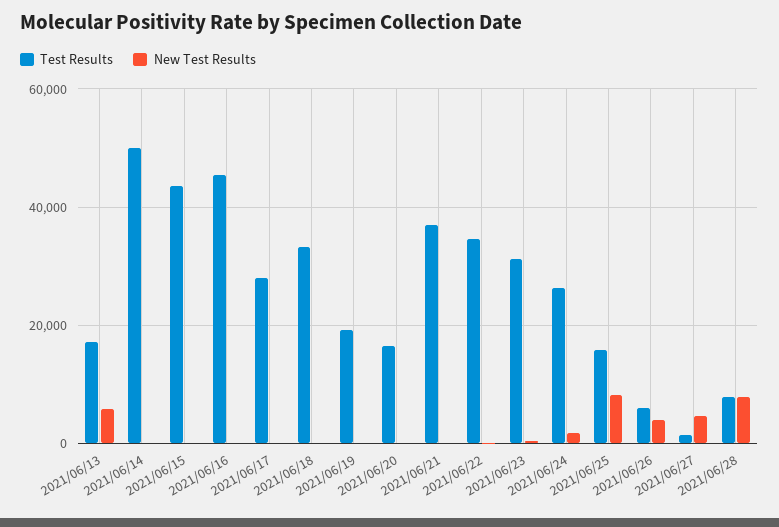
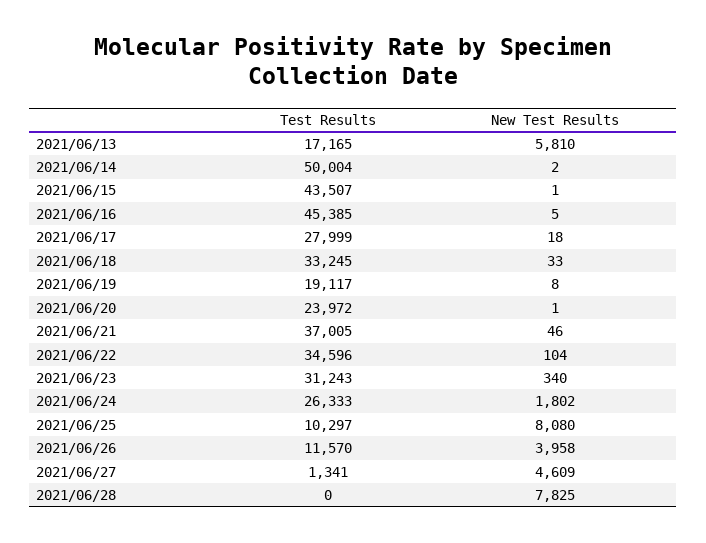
  {
    "Test Results": {
      "2021/06/13": 17165,
      "2021/06/14": 50004,
      "2021/06/15": 43507,
      "2021/06/16": 45385,
      "2021/06/17": 27999,
      "2021/06/18": 33245,
      "2021/06/19": 19117,
-     "2021/06/20": 16000,
+     "2021/06/20": 23972,
      "2021/06/21": 37005,
      "2021/06/22": 34596,
      "2021/06/23": 31243,
      "2021/06/24": 26333,
-     "2021/06/25": 16000,
+     "2021/06/25": 10297,
-     "2021/06/26": 6000,
+     "2021/06/26": 11570,
      "2021/06/27": 1341,
-     "2021/06/28": 8000
+     "2021/06/28": 0
    },
    "New Test Results": {
      "2021/06/13": 5810,
      "2021/06/14": 2,
      "2021/06/15": 1,
      "2021/06/16": 5,
      "2021/06/17": 18,
      "2021/06/18": 33,
      "2021/06/19": 8,
      "2021/06/20": 1,
      "2021/06/21": 46,
      "2021/06/22": 104,
      "2021/06/23": 340,
      "2021/06/24": 1802,
      "2021/06/25": 8080,
      "2021/06/26": 3958,
      "2021/06/27": 4609,
      "2021/06/28": 7825
    }
  }

